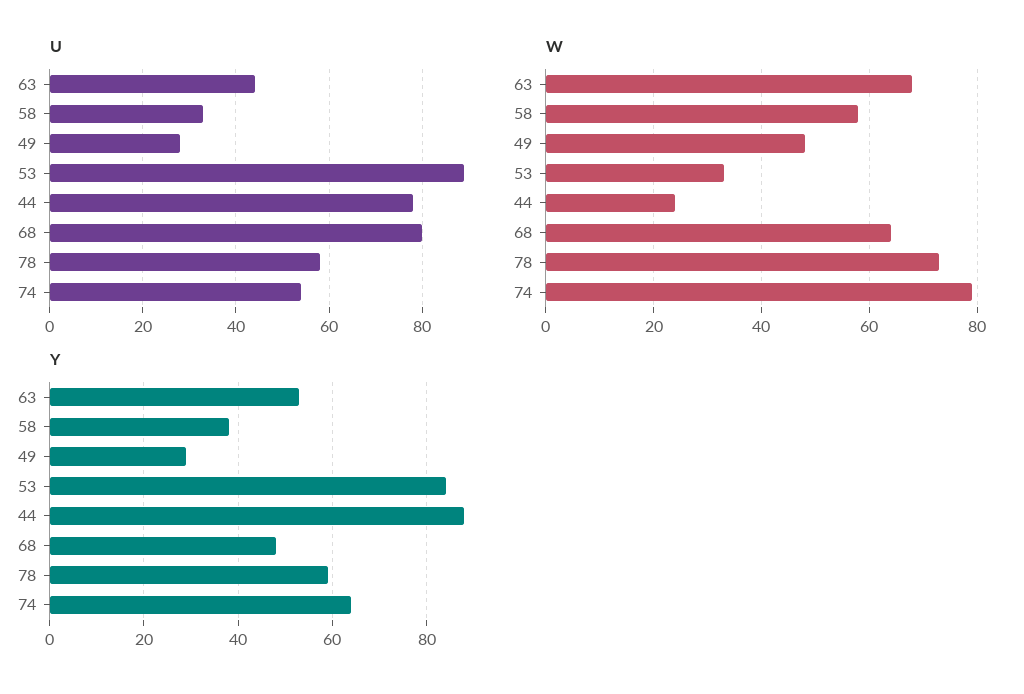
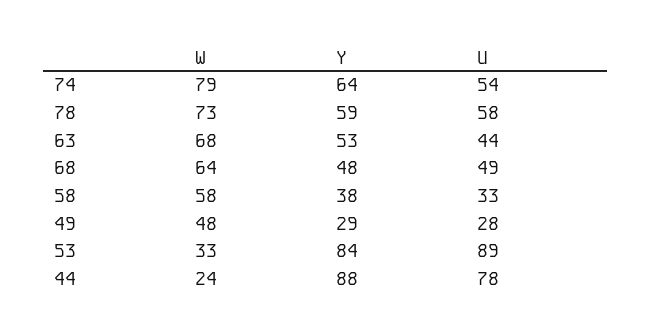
  {
    "U": {
      "63": 44,
      "58": 33,
      "49": 28,
      "53": 89,
      "44": 78,
-     "68": 80,
+     "68": 49,
      "78": 58,
      "74": 54
    },
    "W": {
      "63": 68,
      "58": 58,
      "49": 48,
      "53": 33,
      "44": 24,
      "68": 64,
      "78": 73,
      "74": 79
    },
    "Y": {
      "63": 53,
      "58": 38,
      "49": 29,
      "53": 84,
      "44": 88,
      "68": 48,
      "78": 59,
      "74": 64
    }
  }

